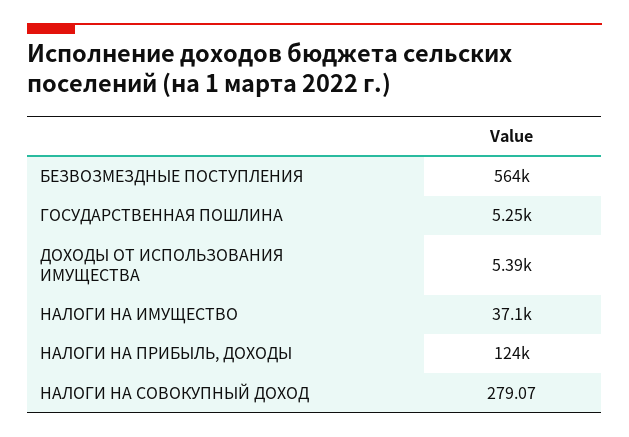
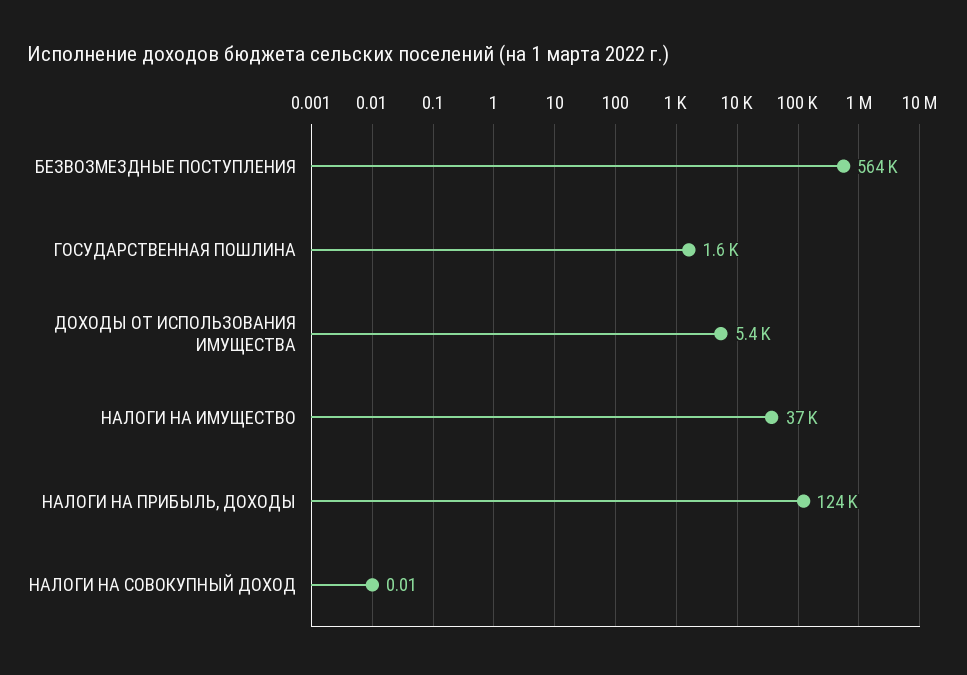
  {
    "БЕЗВОЗМЕЗДНЫЕ ПОСТУПЛЕНИЯ": 564000,
-   "ГОСУДАРСТВЕННАЯ ПОШЛИНА": 5250,
+   "ГОСУДАРСТВЕННАЯ ПОШЛИНА": 1600,
    "ДОХОДЫ ОТ ИСПОЛЬЗОВАНИЯ ИМУЩЕСТВА": 5390,
    "НАЛОГИ НА ИМУЩЕСТВО": 37100,
    "НАЛОГИ НА ПРИБЫЛЬ, ДОХОДЫ": 124000,
-   "НАЛОГИ НА СОВОКУПНЫЙ ДОХОД": 279.07
+   "НАЛОГИ НА СОВОКУПНЫЙ ДОХОД": 0.01
  }

